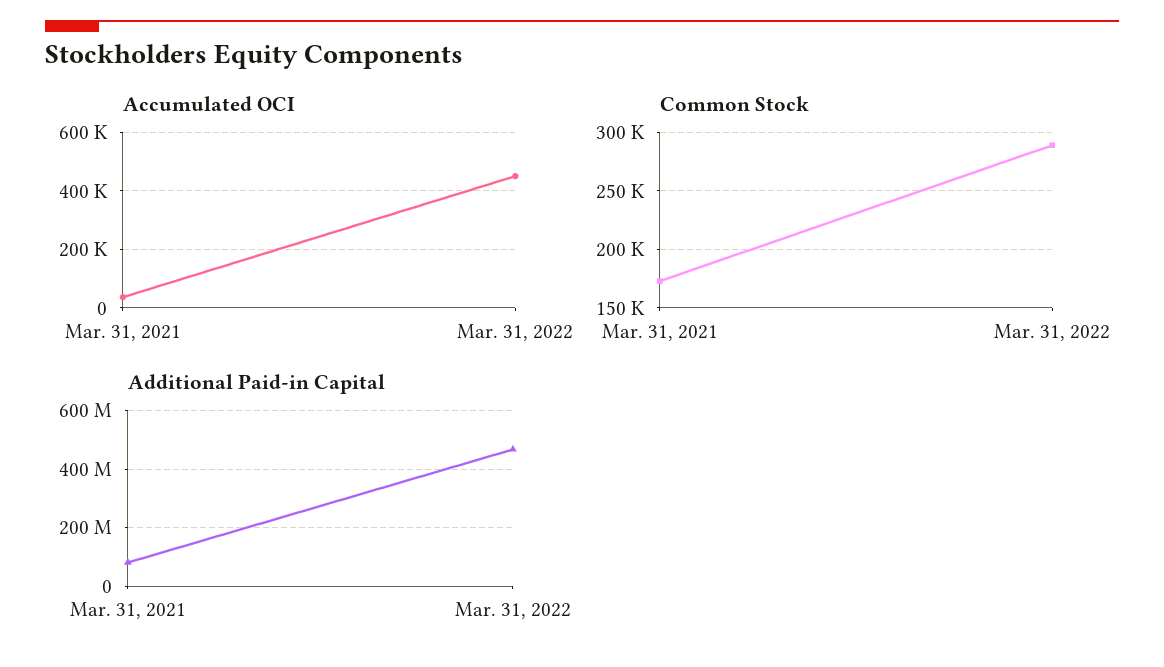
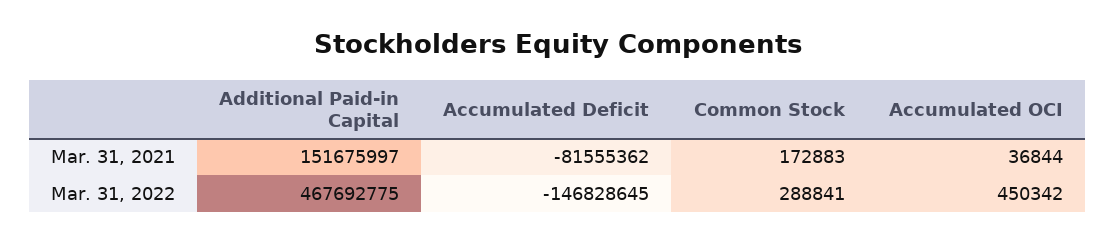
  {
    "Accumulated OCI": {
      "Mar. 31, 2021": 36844,
      "Mar. 31, 2022": 450342
    },
    "Common Stock": {
      "Mar. 31, 2021": 172883,
      "Mar. 31, 2022": 288841
    },
    "Additional Paid-in Capital": {
-     "Mar. 31, 2021": 75000000,
+     "Mar. 31, 2021": 151675997,
      "Mar. 31, 2022": 467692775
-   }
+   },
+   "Accumulated Deficit": {
+     "Mar. 31, 2021": -81555362,
+     "Mar. 31, 2022": -146828645
+   }
  }

